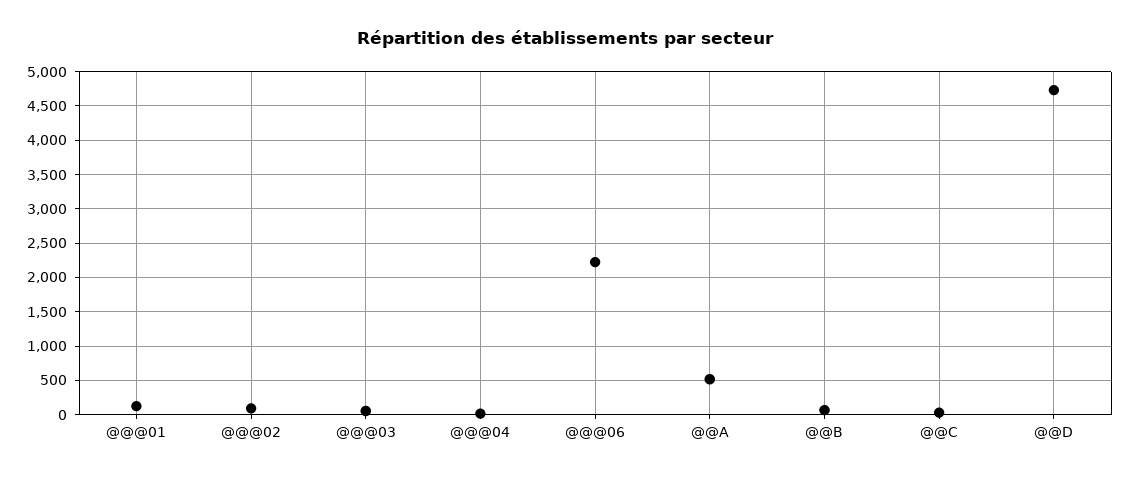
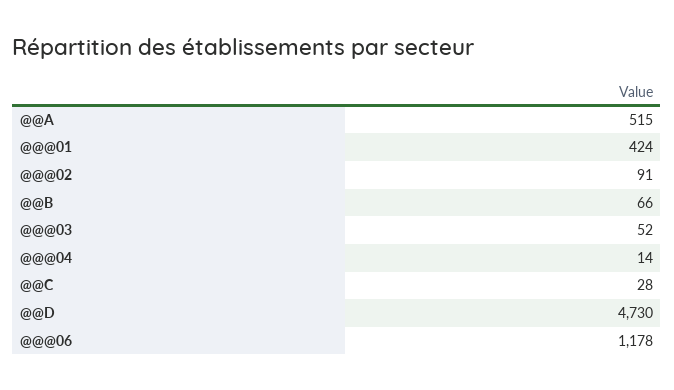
  {
-   "@@@01": 100,
+   "@@@01": 424,
    "@@@02": 91,
    "@@@03": 52,
    "@@@04": 14,
-   "@@@06": 2200,
+   "@@@06": 1178,
    "@@A": 515,
    "@@B": 66,
    "@@C": 28,
    "@@D": 4730
  }

